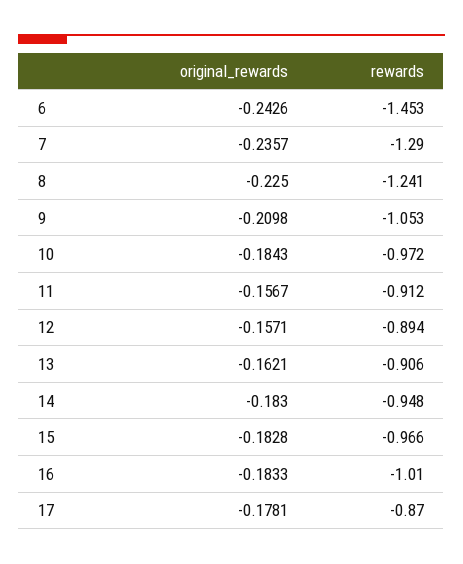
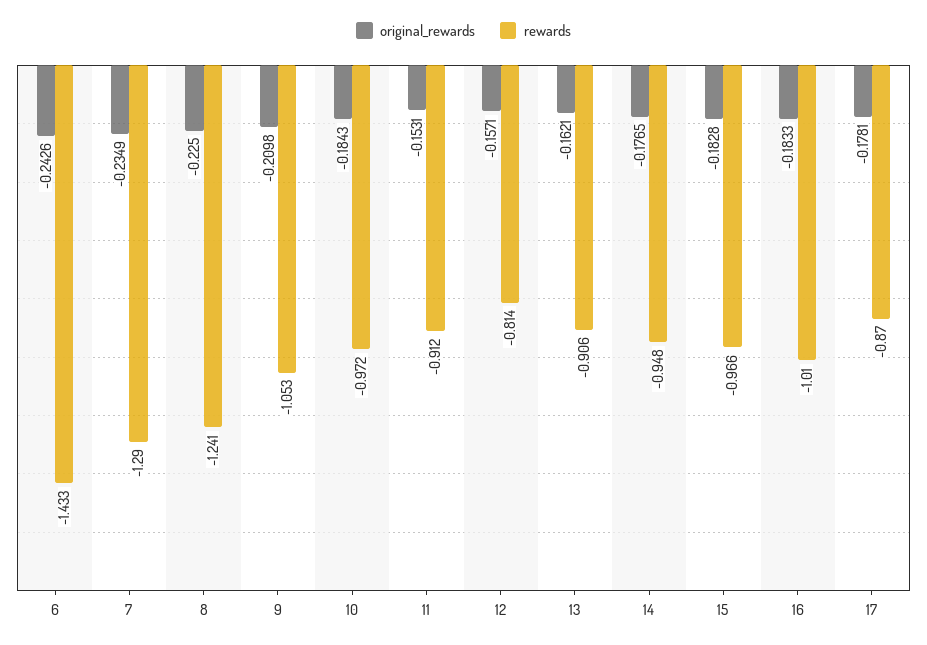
  {
    "original_rewards": {
      "6": -0.2426,
-     "7": -0.2357,
+     "7": -0.2349,
      "8": -0.225,
      "9": -0.2098,
      "10": -0.1843,
-     "11": -0.1567,
+     "11": -0.1531,
      "12": -0.1571,
      "13": -0.1621,
-     "14": -0.183,
+     "14": -0.1765,
      "15": -0.1828,
      "16": -0.1833,
      "17": -0.1781
    },
    "rewards": {
-     "6": -1.453,
+     "6": -1.433,
      "7": -1.29,
      "8": -1.241,
      "9": -1.053,
      "10": -0.972,
      "11": -0.912,
-     "12": -0.894,
+     "12": -0.814,
      "13": -0.906,
      "14": -0.948,
      "15": -0.966,
      "16": -1.01,
      "17": -0.87
    }
  }

